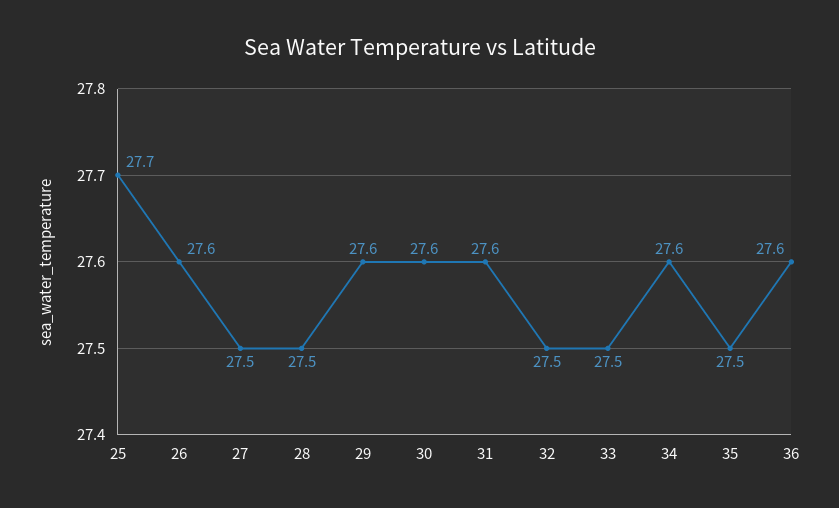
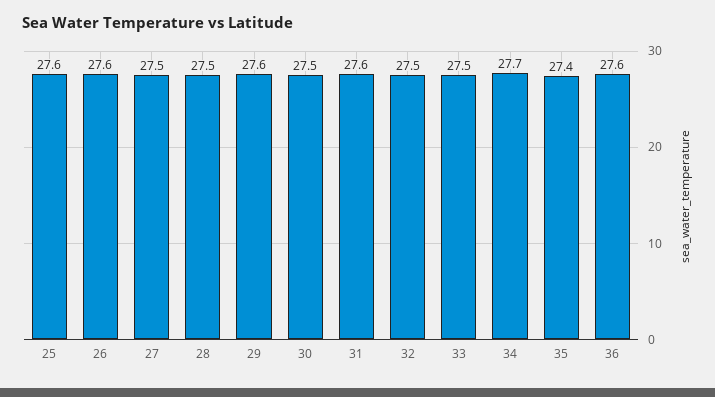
  {
-   "25": 27.7,
+   "25": 27.6,
    "26": 27.6,
    "27": 27.5,
    "28": 27.5,
    "29": 27.6,
-   "30": 27.6,
+   "30": 27.5,
    "31": 27.6,
    "32": 27.5,
    "33": 27.5,
-   "34": 27.6,
+   "34": 27.7,
-   "35": 27.5,
+   "35": 27.4,
    "36": 27.6
  }

